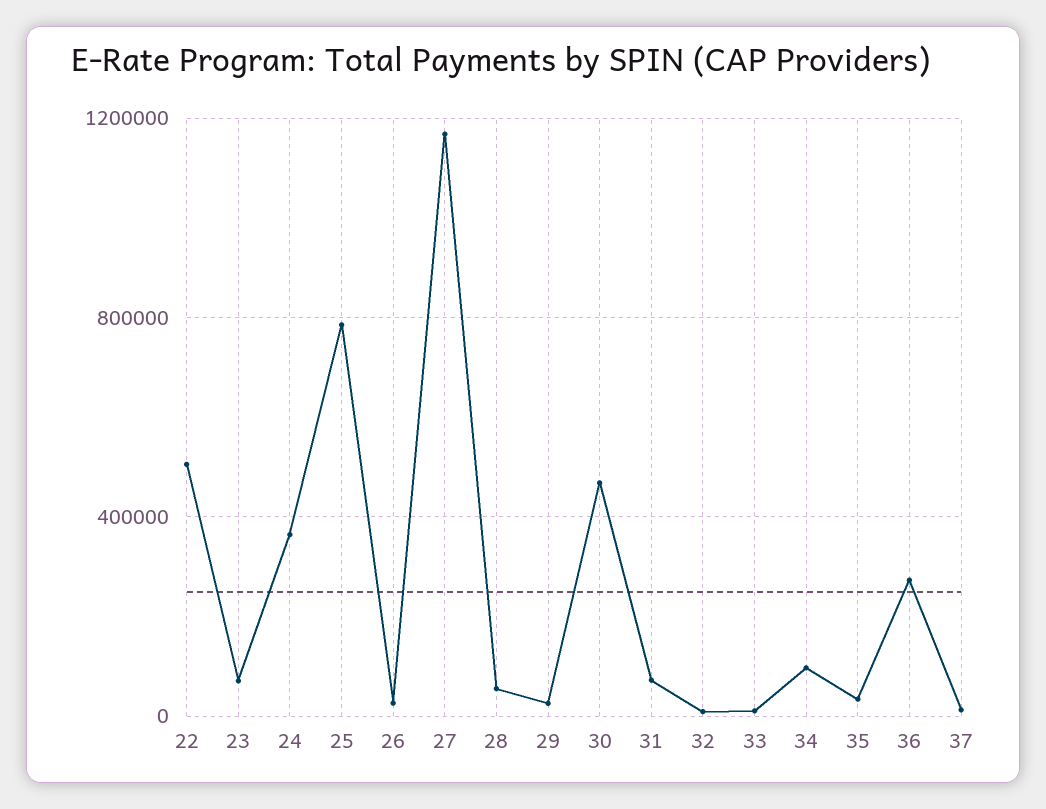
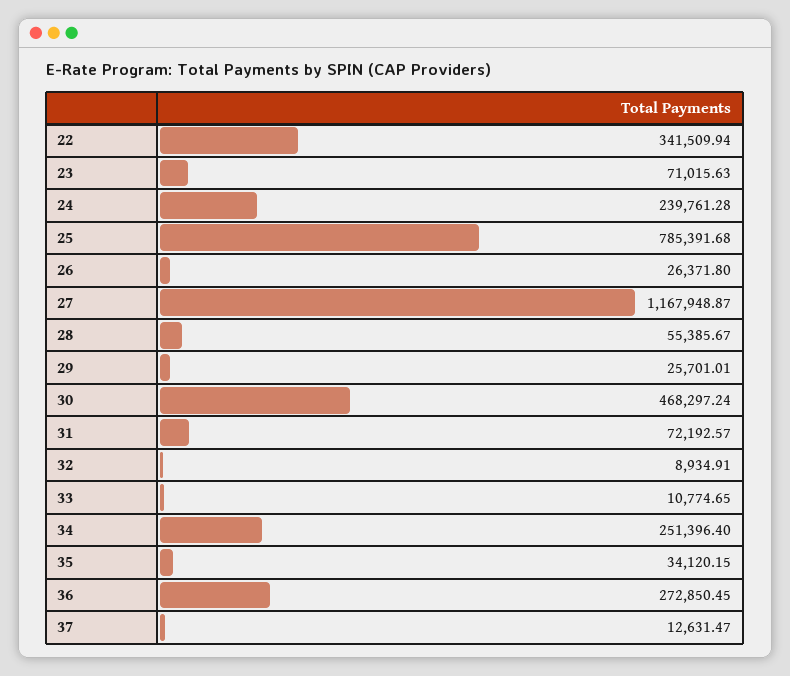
  {
-   "22": 500000,
+   "22": 341509.94,
    "23": 71015.63,
-   "24": 350000,
+   "24": 239761.28,
    "25": 785391.68,
    "26": 26371.8,
    "27": 1167948.87,
    "28": 55385.67,
    "29": 25701.01,
    "30": 468297.24,
    "31": 72192.57,
    "32": 8934.91,
    "33": 10774.65,
-   "34": 100000,
+   "34": 251396.4,
    "35": 34120.15,
    "36": 272850.45,
    "37": 12631.47
  }

